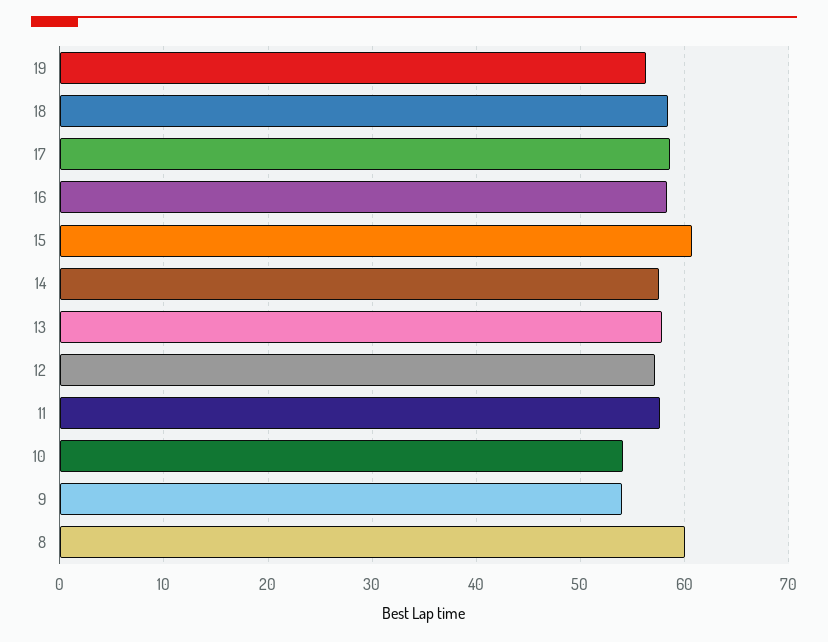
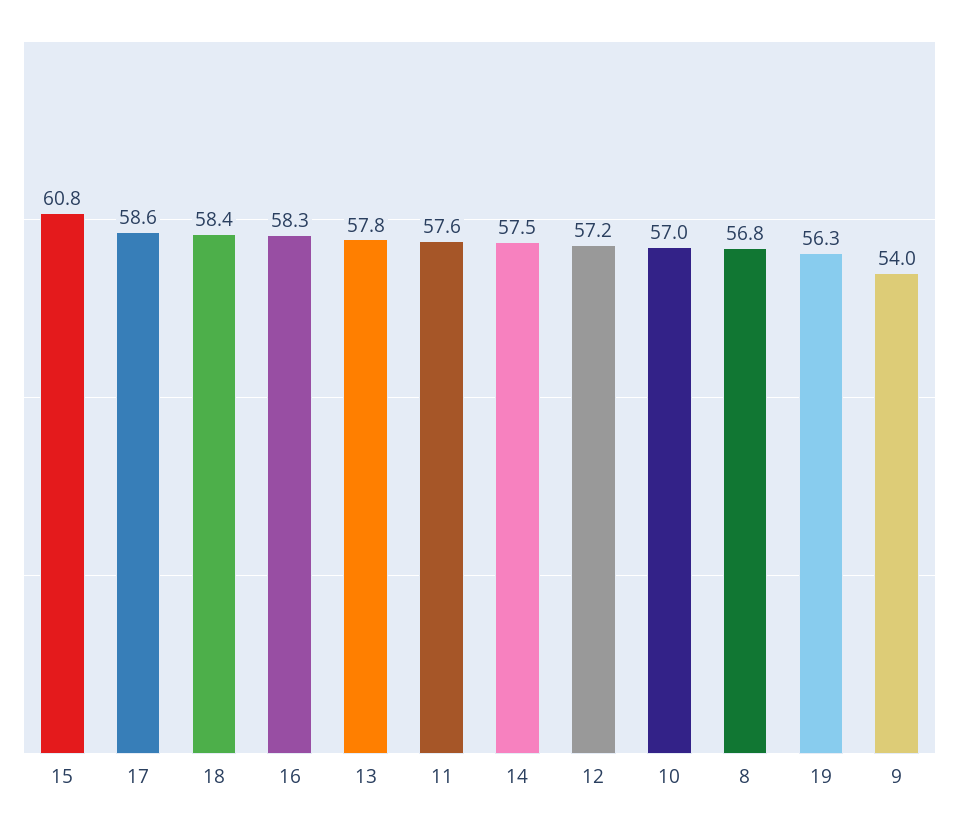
  {
    "19": 56.3,
    "18": 58.4,
    "17": 58.6,
    "16": 58.3,
    "15": 60.8,
    "14": 57.5,
    "13": 57.8,
    "12": 57.2,
    "11": 57.6,
-   "10": 54,
+   "10": 57,
    "9": 54,
-   "8": 60
+   "8": 56.8
  }

